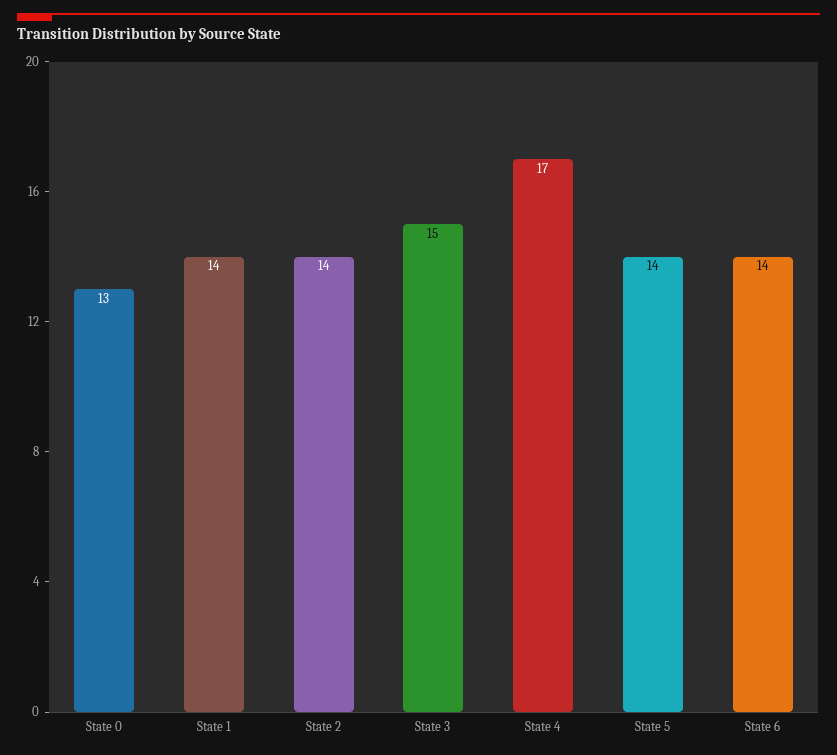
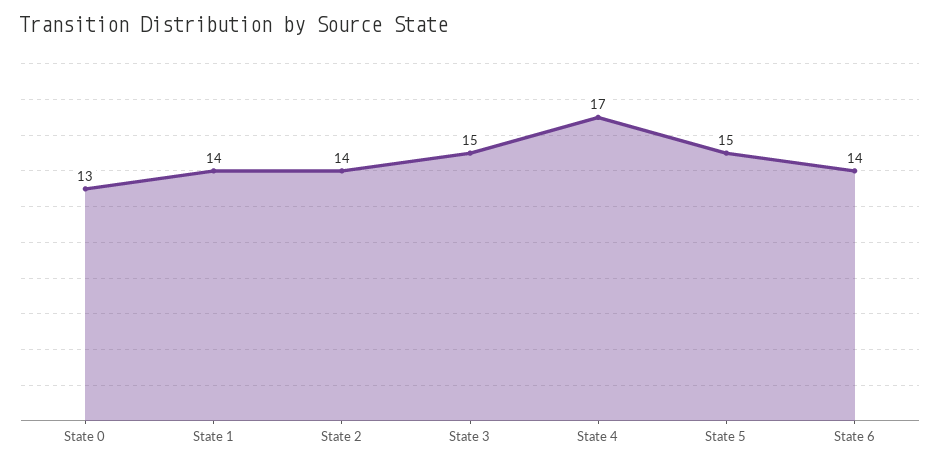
  {
    "State 0": 13,
    "State 1": 14,
    "State 2": 14,
    "State 3": 15,
    "State 4": 17,
-   "State 5": 14,
+   "State 5": 15,
    "State 6": 14
  }

